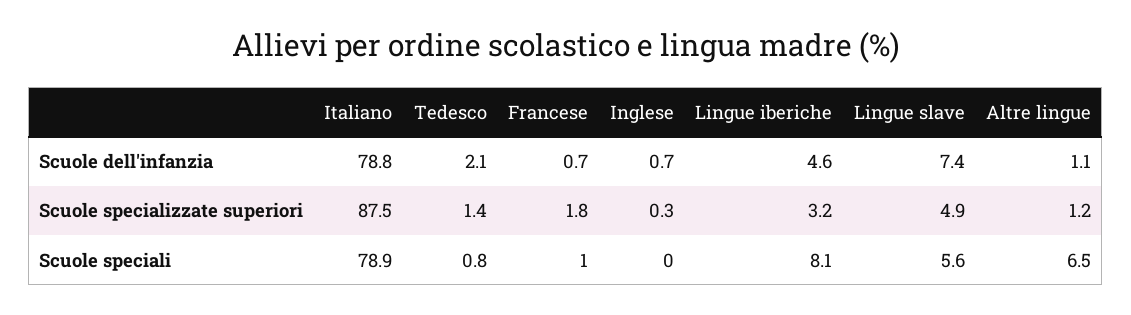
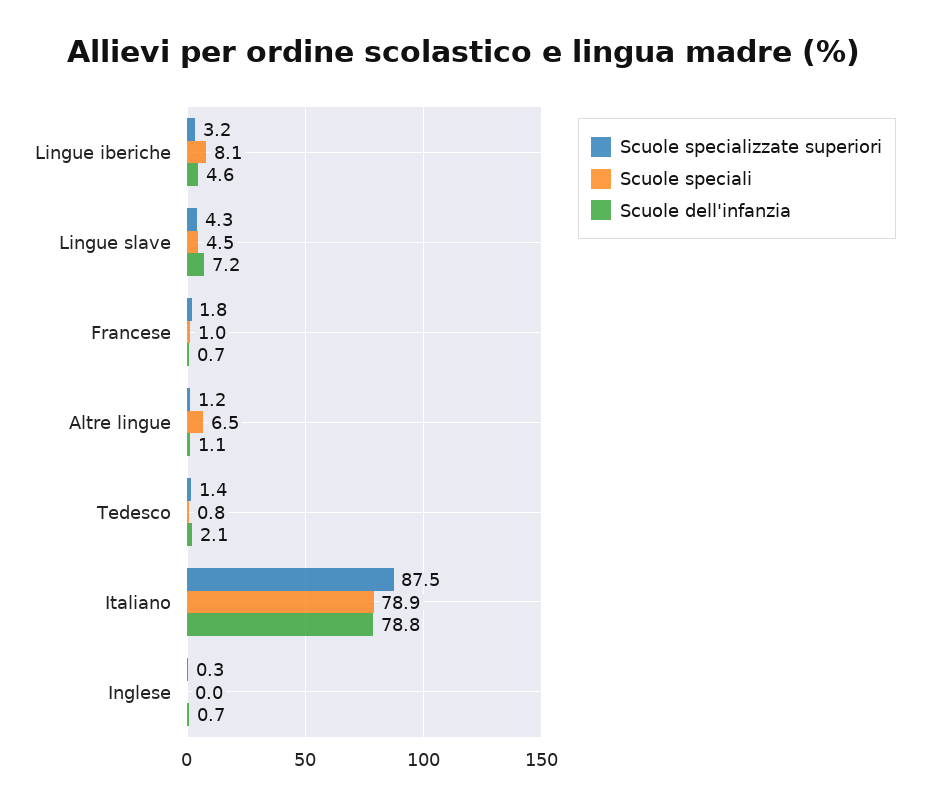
  {
    "Scuole dell'infanzia": {
      "Italiano": 78.8,
      "Tedesco": 2.1,
      "Francese": 0.7,
      "Inglese": 0.7,
      "Lingue iberiche": 4.6,
-     "Lingue slave": 7.4,
+     "Lingue slave": 7.2,
      "Altre lingue": 1.1
    },
    "Scuole specializzate superiori": {
      "Italiano": 87.5,
      "Tedesco": 1.4,
      "Francese": 1.8,
      "Inglese": 0.3,
      "Lingue iberiche": 3.2,
-     "Lingue slave": 4.9,
+     "Lingue slave": 4.3,
      "Altre lingue": 1.2
    },
    "Scuole speciali": {
      "Italiano": 78.9,
      "Tedesco": 0.8,
      "Francese": 1,
      "Inglese": 0,
      "Lingue iberiche": 8.1,
-     "Lingue slave": 5.6,
+     "Lingue slave": 4.5,
      "Altre lingue": 6.5
    }
  }

